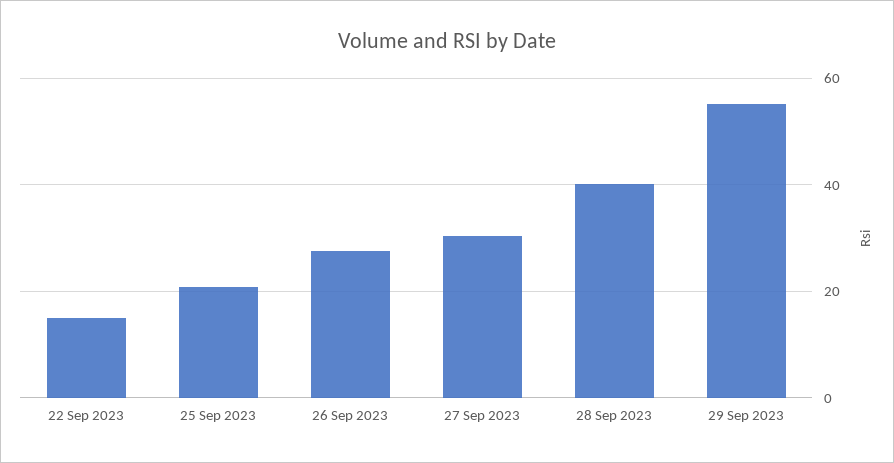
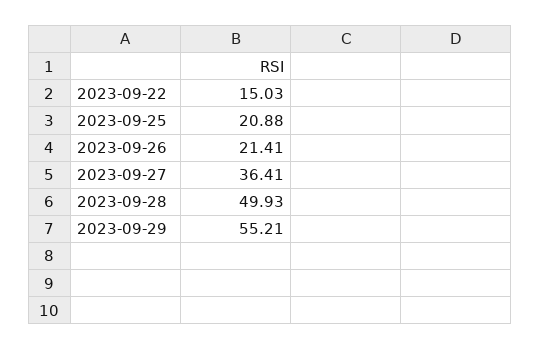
  {
    "22 Sep 2023": 15.03,
    "25 Sep 2023": 20.88,
-   "26 Sep 2023": 28,
+   "26 Sep 2023": 21.41,
-   "27 Sep 2023": 30,
+   "27 Sep 2023": 36.41,
-   "28 Sep 2023": 40,
+   "28 Sep 2023": 49.93,
    "29 Sep 2023": 55.21
  }

